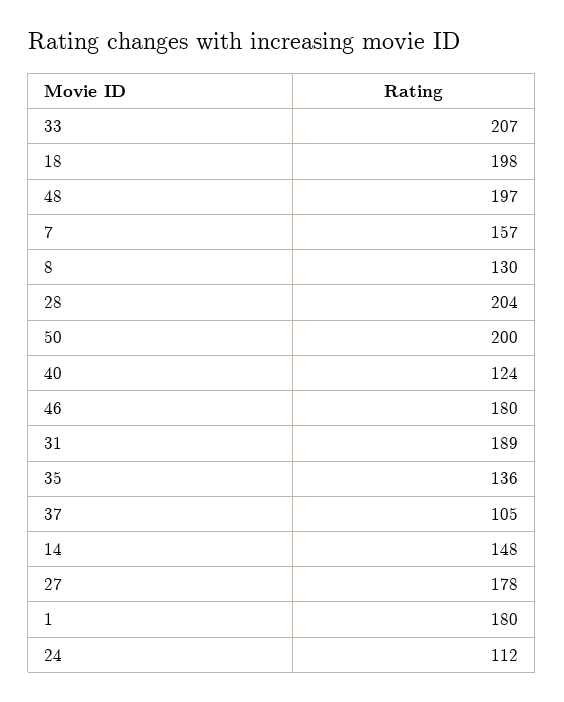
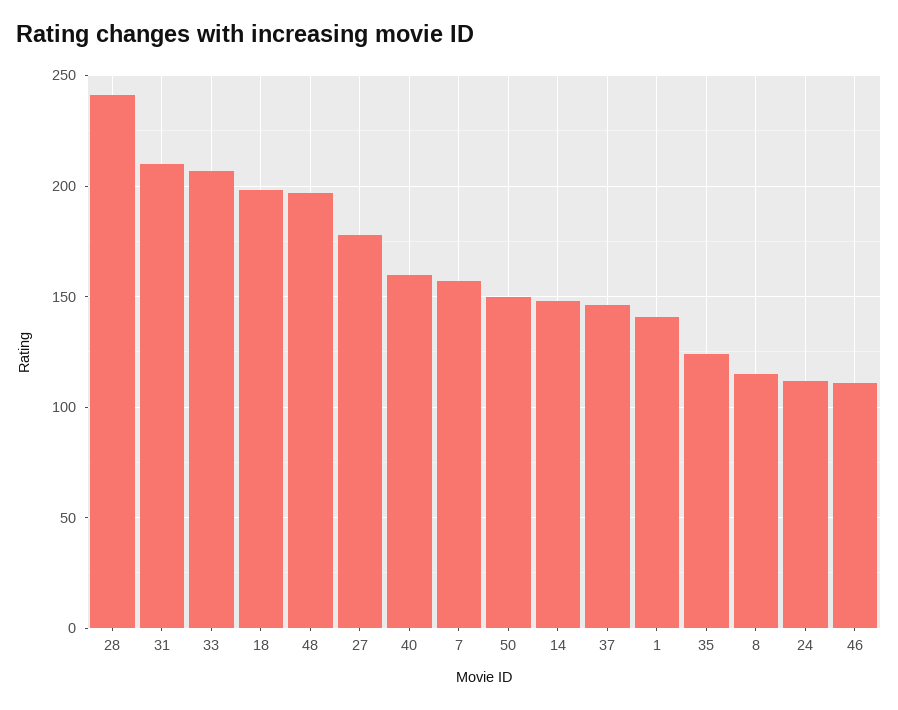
  {
    "33": 207,
    "18": 198,
    "48": 197,
    "7": 157,
-   "8": 130,
+   "8": 115,
-   "28": 204,
+   "28": 240,
-   "50": 200,
+   "50": 150,
-   "40": 124,
+   "40": 160,
-   "46": 180,
+   "46": 110,
-   "31": 189,
+   "31": 210,
-   "35": 136,
+   "35": 125,
-   "37": 105,
+   "37": 145,
    "14": 148,
    "27": 178,
-   "1": 180,
+   "1": 140,
    "24": 112
  }

